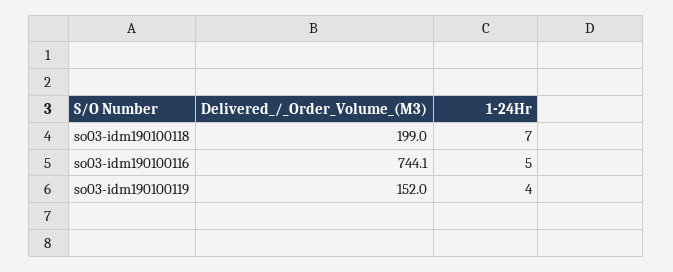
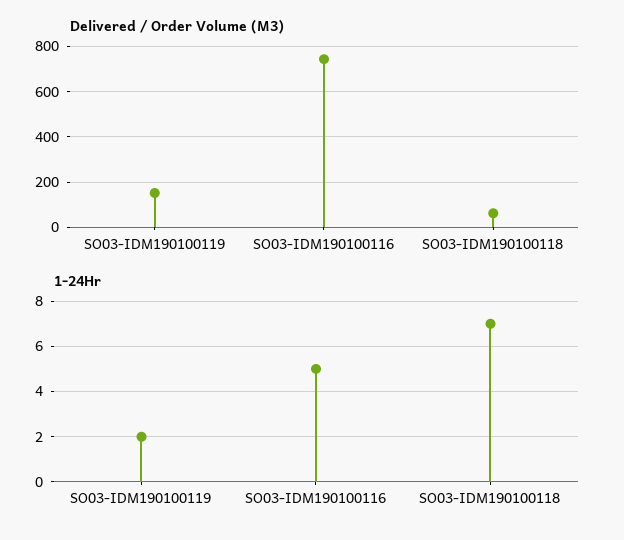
  {
    "Delivered_/_Order_Volume_(M3)": {
-     "so03-idm190100118": 199,
+     "so03-idm190100118": 50,
      "so03-idm190100116": 744.1,
      "so03-idm190100119": 152
    },
    "1-24Hr": {
      "so03-idm190100118": 7,
      "so03-idm190100116": 5,
-     "so03-idm190100119": 4
+     "so03-idm190100119": 2
    }
  }

